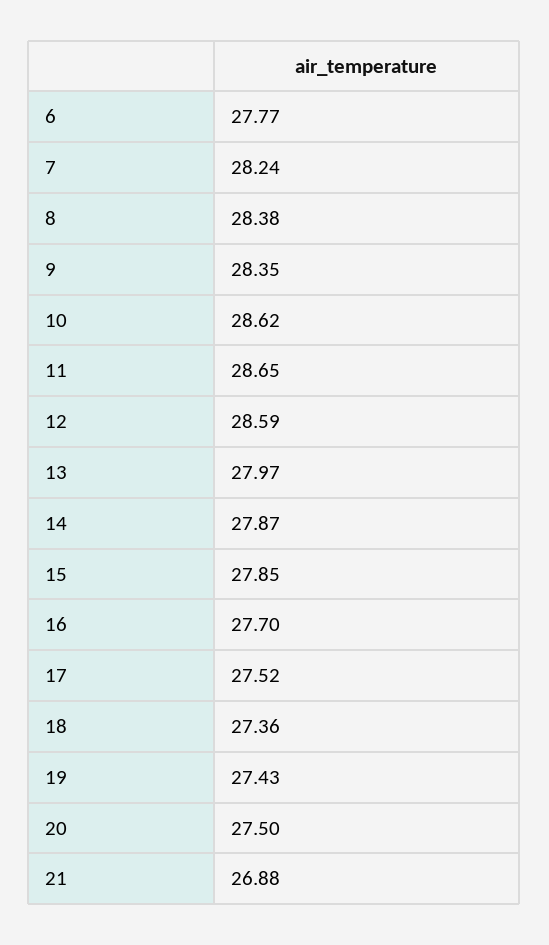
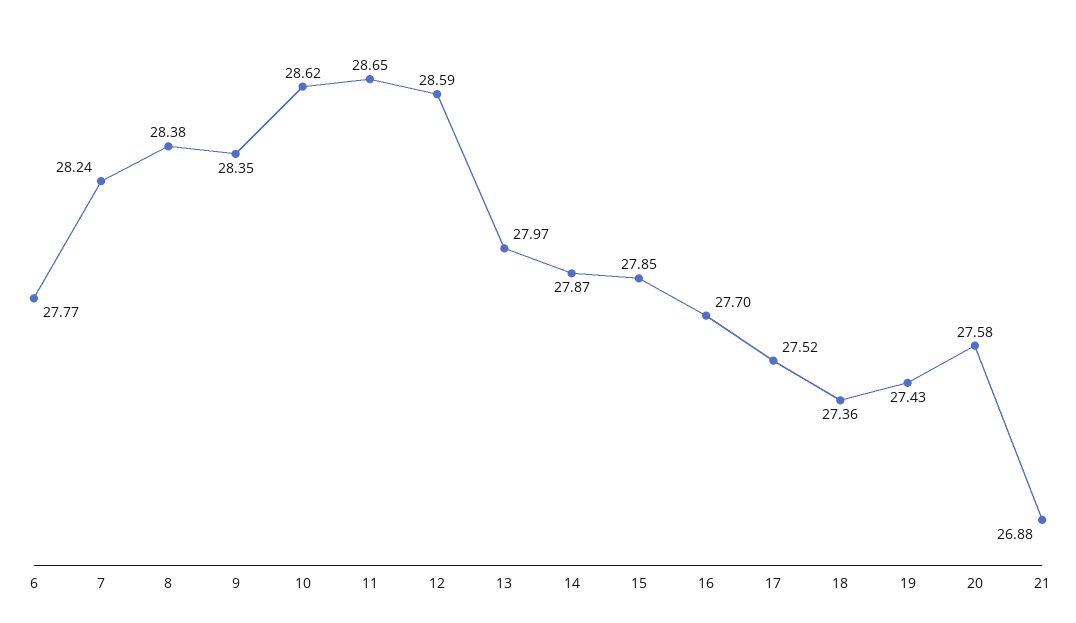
  {
    "6": 27.77,
    "7": 28.24,
    "8": 28.38,
    "9": 28.35,
    "10": 28.62,
    "11": 28.65,
    "12": 28.59,
    "13": 27.97,
    "14": 27.87,
    "15": 27.85,
    "16": 27.7,
    "17": 27.52,
    "18": 27.36,
    "19": 27.43,
-   "20": 27.5,
+   "20": 27.58,
    "21": 26.88
  }

